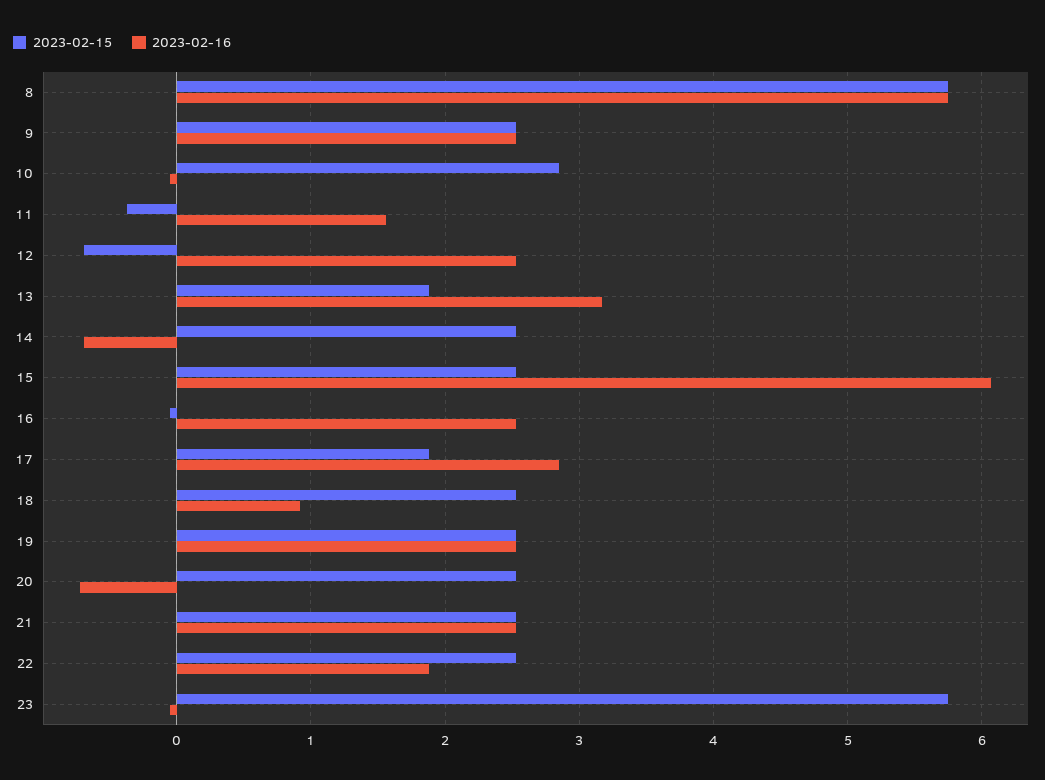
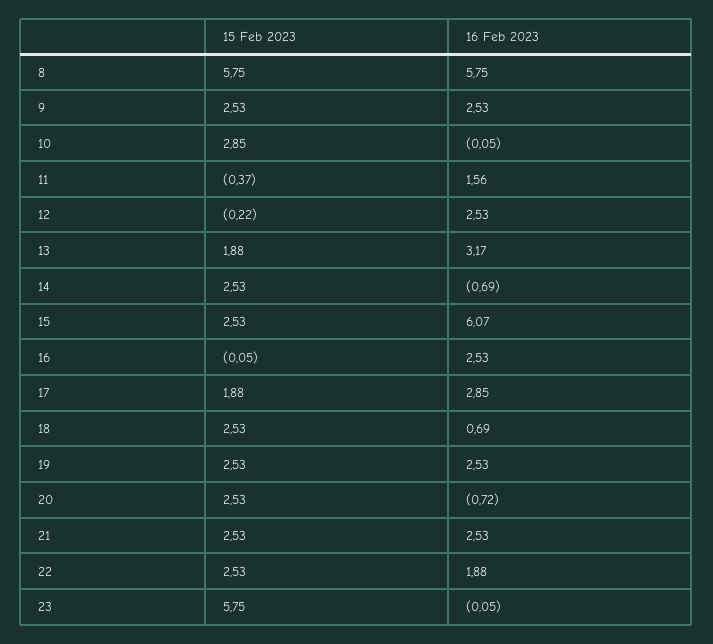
  {
    "2023-02-15": {
      "8": 5.75,
      "9": 2.53,
      "10": 2.85,
      "11": -0.37,
-     "12": -0.7,
+     "12": -0.22,
      "13": 1.88,
      "14": 2.53,
      "15": 2.53,
      "16": -0.05,
      "17": 1.88,
      "18": 2.53,
      "19": 2.53,
      "20": 2.53,
      "21": 2.53,
      "22": 2.53,
      "23": 5.75
    },
    "2023-02-16": {
      "8": 5.75,
      "9": 2.53,
      "10": -0.05,
      "11": 1.56,
      "12": 2.53,
      "13": 3.17,
      "14": -0.69,
      "15": 6.07,
      "16": 2.53,
      "17": 2.85,
-     "18": 0.9,
+     "18": 0.69,
      "19": 2.53,
      "20": -0.72,
      "21": 2.53,
      "22": 1.88,
      "23": -0.05
    }
  }

